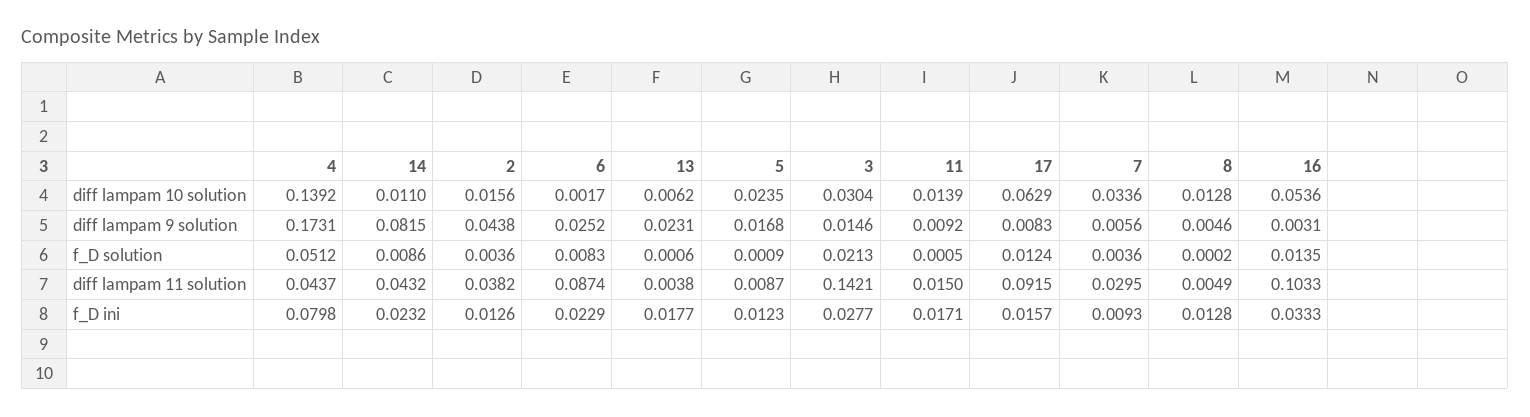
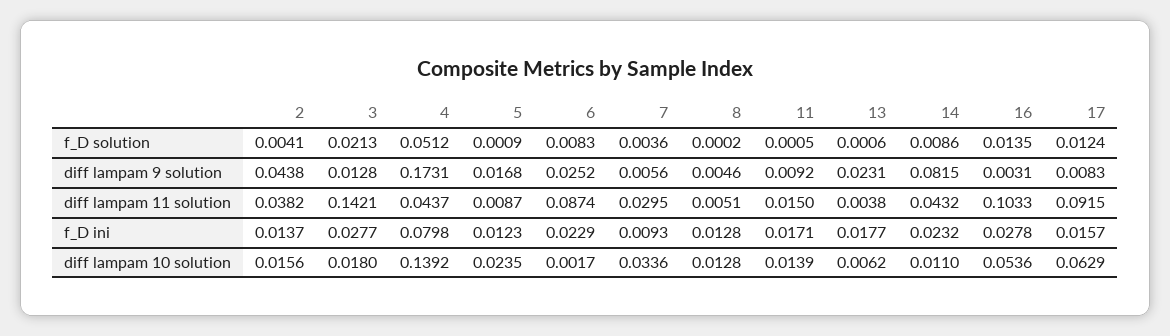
  {
    "4": {
      "diff lampam 10 solution": 0.1392,
      "diff lampam 9 solution": 0.1731,
      "f_D solution": 0.0512,
      "diff lampam 11 solution": 0.0437,
      "f_D ini": 0.0798
    },
    "14": {
      "diff lampam 10 solution": 0.011,
      "diff lampam 9 solution": 0.0815,
      "f_D solution": 0.0086,
      "diff lampam 11 solution": 0.0432,
      "f_D ini": 0.0232
    },
    "2": {
      "diff lampam 10 solution": 0.0156,
      "diff lampam 9 solution": 0.0438,
-     "f_D solution": 0.0036,
+     "f_D solution": 0.0041,
      "diff lampam 11 solution": 0.0382,
-     "f_D ini": 0.0126
+     "f_D ini": 0.0137
    },
    "6": {
      "diff lampam 10 solution": 0.0017,
      "diff lampam 9 solution": 0.0252,
      "f_D solution": 0.0083,
      "diff lampam 11 solution": 0.0874,
      "f_D ini": 0.0229
    },
    "13": {
      "diff lampam 10 solution": 0.0062,
      "diff lampam 9 solution": 0.0231,
      "f_D solution": 0.0006,
      "diff lampam 11 solution": 0.0038,
      "f_D ini": 0.0177
    },
    "5": {
      "diff lampam 10 solution": 0.0235,
      "diff lampam 9 solution": 0.0168,
      "f_D solution": 0.0009,
      "diff lampam 11 solution": 0.0087,
      "f_D ini": 0.0123
    },
    "3": {
-     "diff lampam 10 solution": 0.0304,
+     "diff lampam 10 solution": 0.018,
-     "diff lampam 9 solution": 0.0146,
+     "diff lampam 9 solution": 0.0128,
      "f_D solution": 0.0213,
      "diff lampam 11 solution": 0.1421,
      "f_D ini": 0.0277
    },
    "11": {
      "diff lampam 10 solution": 0.0139,
      "diff lampam 9 solution": 0.0092,
      "f_D solution": 0.0005,
      "diff lampam 11 solution": 0.015,
      "f_D ini": 0.0171
    },
    "17": {
      "diff lampam 10 solution": 0.0629,
      "diff lampam 9 solution": 0.0083,
      "f_D solution": 0.0124,
      "diff lampam 11 solution": 0.0915,
      "f_D ini": 0.0157
    },
    "7": {
      "diff lampam 10 solution": 0.0336,
      "diff lampam 9 solution": 0.0056,
      "f_D solution": 0.0036,
      "diff lampam 11 solution": 0.0295,
      "f_D ini": 0.0093
    },
    "8": {
      "diff lampam 10 solution": 0.0128,
      "diff lampam 9 solution": 0.0046,
      "f_D solution": 0.0002,
-     "diff lampam 11 solution": 0.0049,
+     "diff lampam 11 solution": 0.0051,
      "f_D ini": 0.0128
    },
    "16": {
      "diff lampam 10 solution": 0.0536,
      "diff lampam 9 solution": 0.0031,
      "f_D solution": 0.0135,
      "diff lampam 11 solution": 0.1033,
-     "f_D ini": 0.0333
+     "f_D ini": 0.0278
    }
  }

